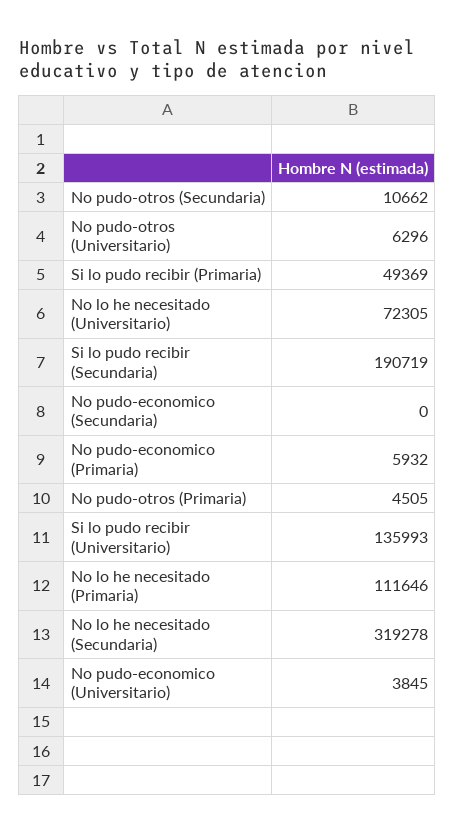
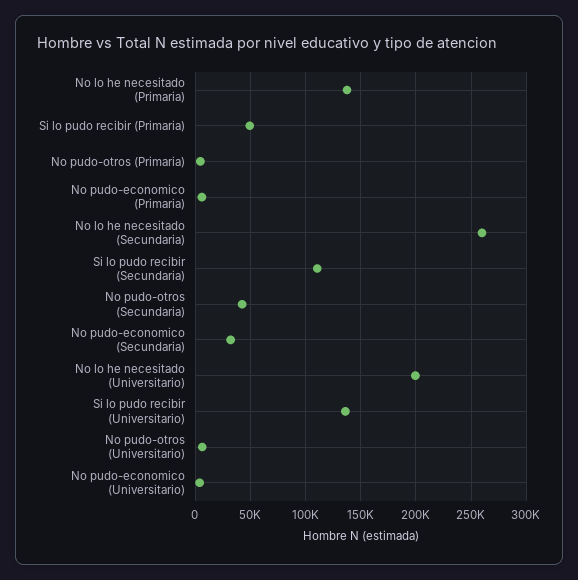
  {
-   "No pudo-otros (Secundaria)": 10662,
+   "No pudo-otros (Secundaria)": 40000,
    "No pudo-otros (Universitario)": 6296,
    "Si lo pudo recibir (Primaria)": 49369,
-   "No lo he necesitado (Universitario)": 72305,
+   "No lo he necesitado (Universitario)": 200000,
-   "Si lo pudo recibir (Secundaria)": 190719,
+   "Si lo pudo recibir (Secundaria)": 110000,
-   "No pudo-economico (Secundaria)": 0,
+   "No pudo-economico (Secundaria)": 30000,
    "No pudo-economico (Primaria)": 5932,
    "No pudo-otros (Primaria)": 4505,
    "Si lo pudo recibir (Universitario)": 135993,
-   "No lo he necesitado (Primaria)": 111646,
+   "No lo he necesitado (Primaria)": 140000,
-   "No lo he necesitado (Secundaria)": 319278,
+   "No lo he necesitado (Secundaria)": 260000,
    "No pudo-economico (Universitario)": 3845
  }

